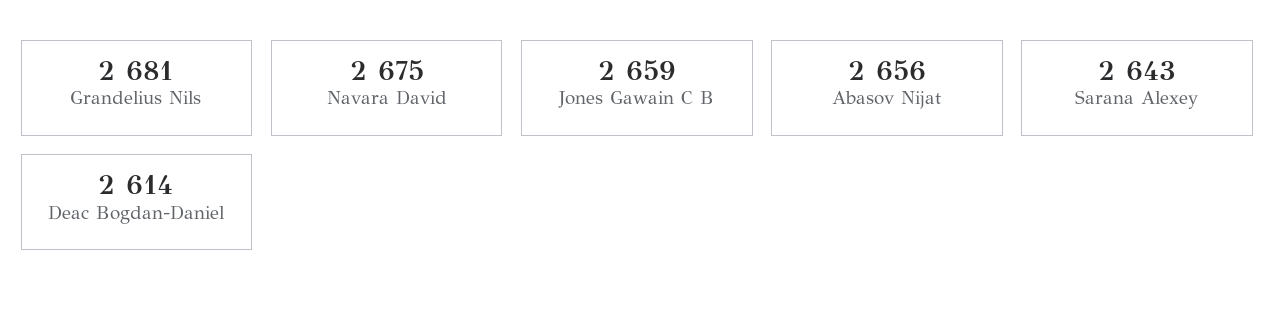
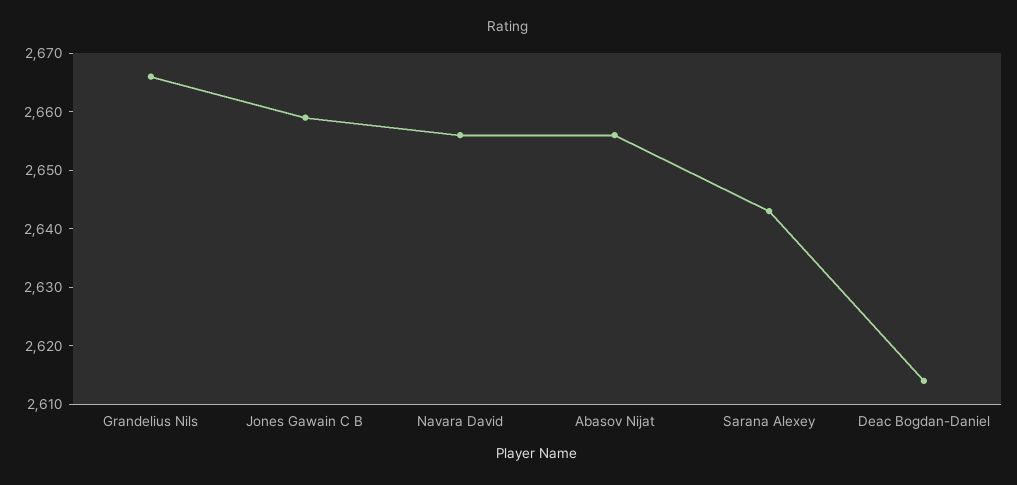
  {
-   "Grandelius Nils": 2681,
+   "Grandelius Nils": 2665,
-   "Navara David": 2675,
+   "Navara David": 2655,
    "Jones Gawain C B": 2659,
    "Abasov Nijat": 2656,
    "Sarana Alexey": 2643,
    "Deac Bogdan-Daniel": 2614
  }

